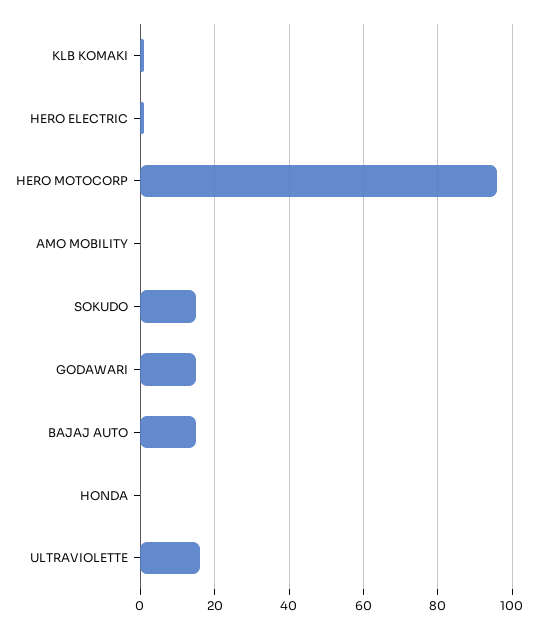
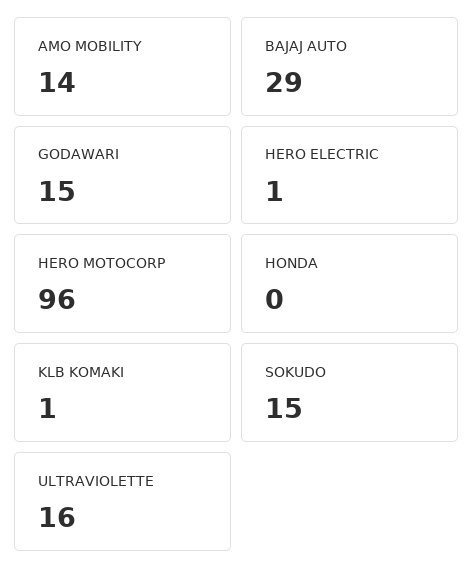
  {
    "KLB KOMAKI": 1,
    "HERO ELECTRIC": 1,
    "HERO MOTOCORP": 96,
-   "AMO MOBILITY": 0,
+   "AMO MOBILITY": 14,
    "SOKUDO": 15,
    "GODAWARI": 15,
-   "BAJAJ AUTO": 15,
+   "BAJAJ AUTO": 29,
    "HONDA": 0,
    "ULTRAVIOLETTE": 16
  }

